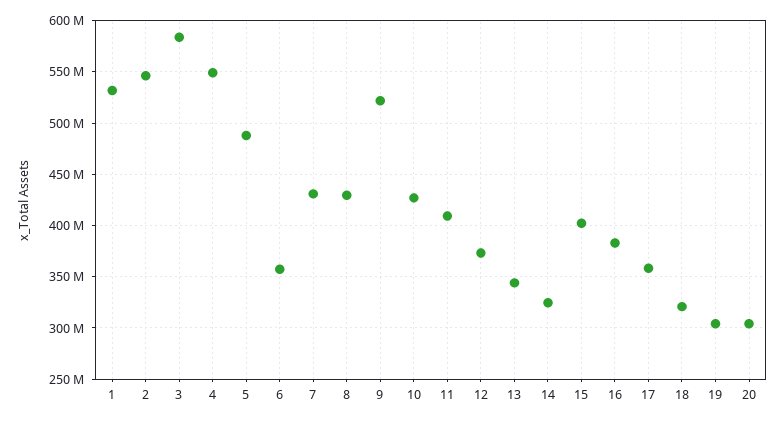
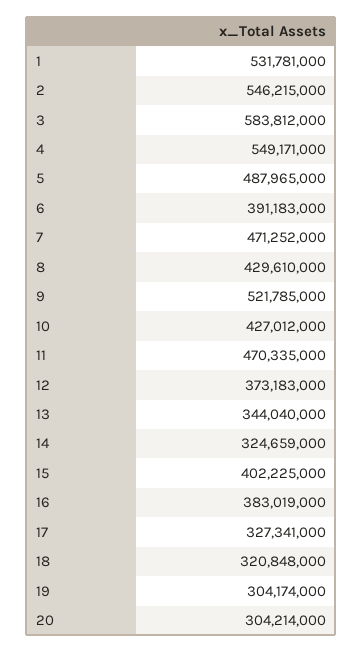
  {
    "1": 531781000,
    "2": 546215000,
    "3": 583812000,
    "4": 549171000,
    "5": 487965000,
-   "6": 360000000,
+   "6": 391183000,
-   "7": 430000000,
+   "7": 471252000,
    "8": 429610000,
    "9": 521785000,
    "10": 427012000,
-   "11": 410000000,
+   "11": 470335000,
    "12": 373183000,
    "13": 344040000,
    "14": 324659000,
    "15": 402225000,
    "16": 383019000,
-   "17": 360000000,
+   "17": 327341000,
    "18": 320848000,
    "19": 304174000,
    "20": 304214000
  }

